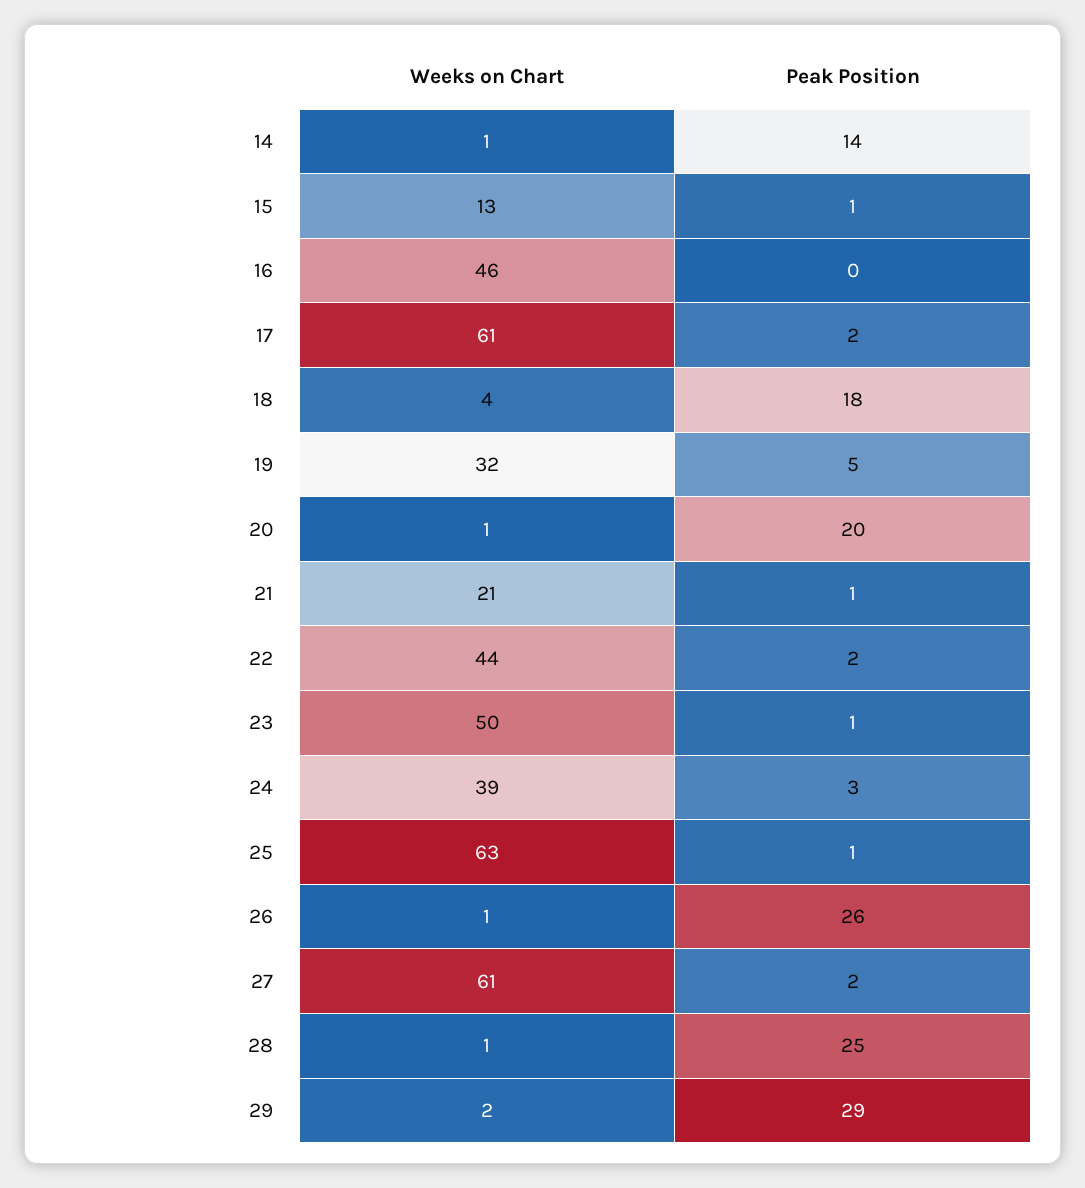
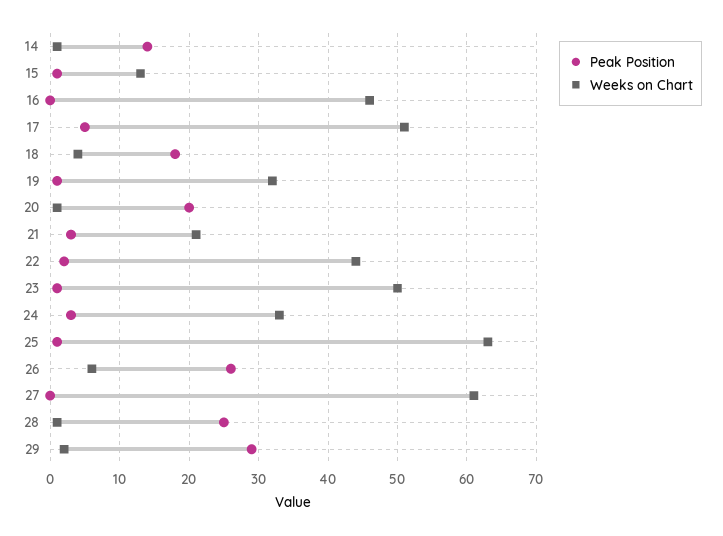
  {
    "Weeks on Chart": {
      "14": 1,
      "15": 13,
      "16": 46,
-     "17": 61,
+     "17": 51,
      "18": 4,
      "19": 32,
      "20": 1,
      "21": 21,
      "22": 44,
      "23": 50,
-     "24": 39,
+     "24": 33,
      "25": 63,
-     "26": 1,
+     "26": 6,
      "27": 61,
      "28": 1,
      "29": 2
    },
    "Peak Position": {
      "14": 14,
      "15": 1,
      "16": 0,
-     "17": 2,
+     "17": 5,
      "18": 18,
-     "19": 5,
+     "19": 1,
      "20": 20,
-     "21": 1,
+     "21": 3,
      "22": 2,
      "23": 1,
      "24": 3,
      "25": 1,
      "26": 26,
-     "27": 2,
+     "27": 0,
      "28": 25,
      "29": 29
    }
  }

